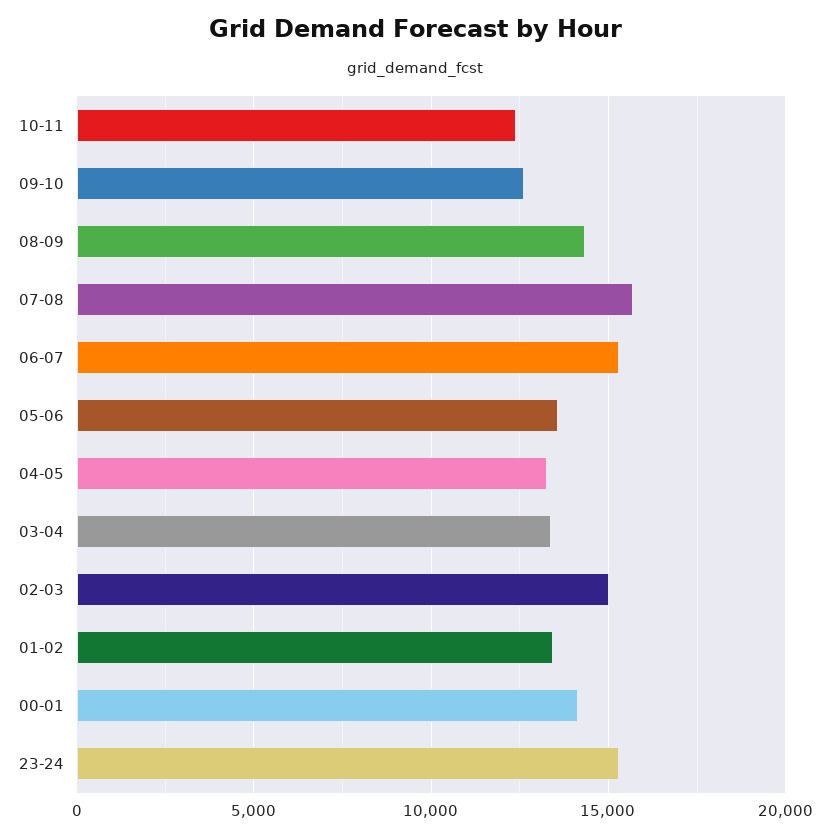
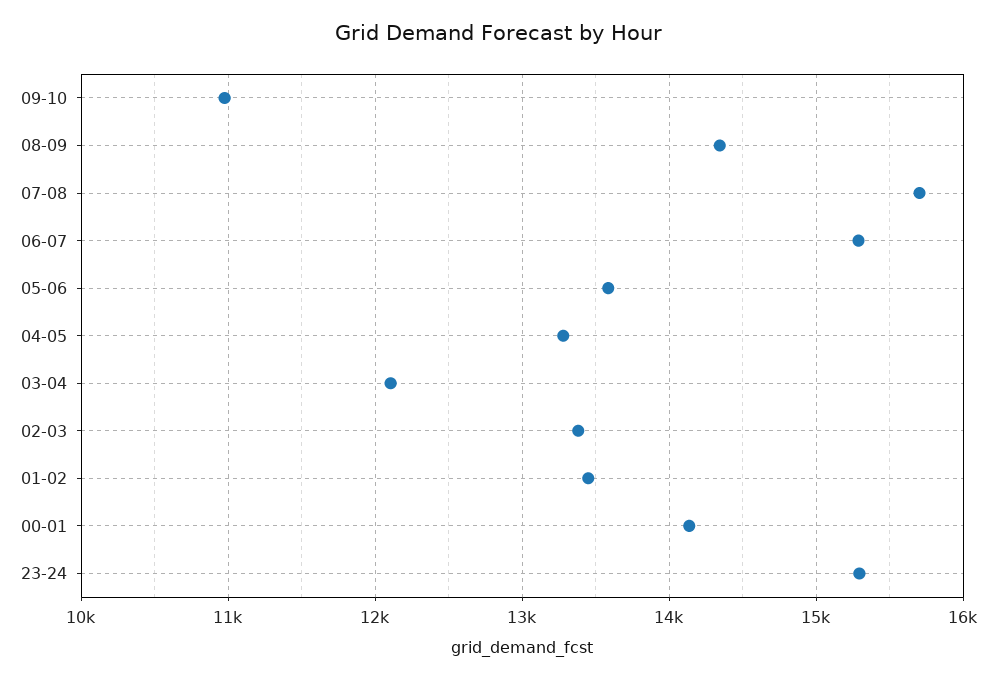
  {
-   "10-11": 12500,
-   "09-10": 12500,
+   "09-10": 11000,
    "08-09": 14300,
    "07-08": 15700,
    "06-07": 15300,
    "05-06": 13600,
    "04-05": 13300,
-   "03-04": 13500,
+   "03-04": 12100,
-   "02-03": 15000,
+   "02-03": 13400,
    "01-02": 13400,
    "00-01": 14100,
    "23-24": 15300
  }

